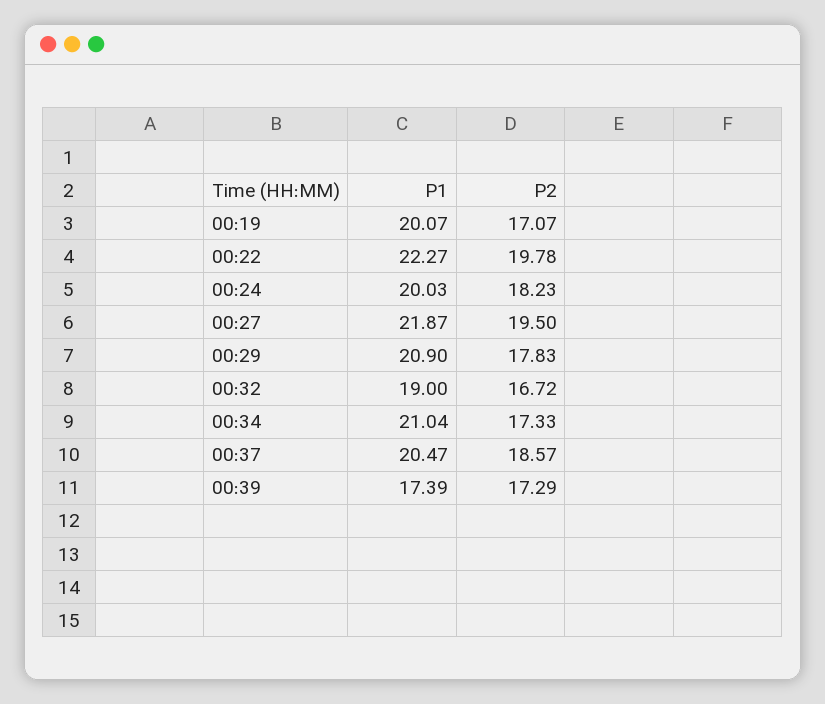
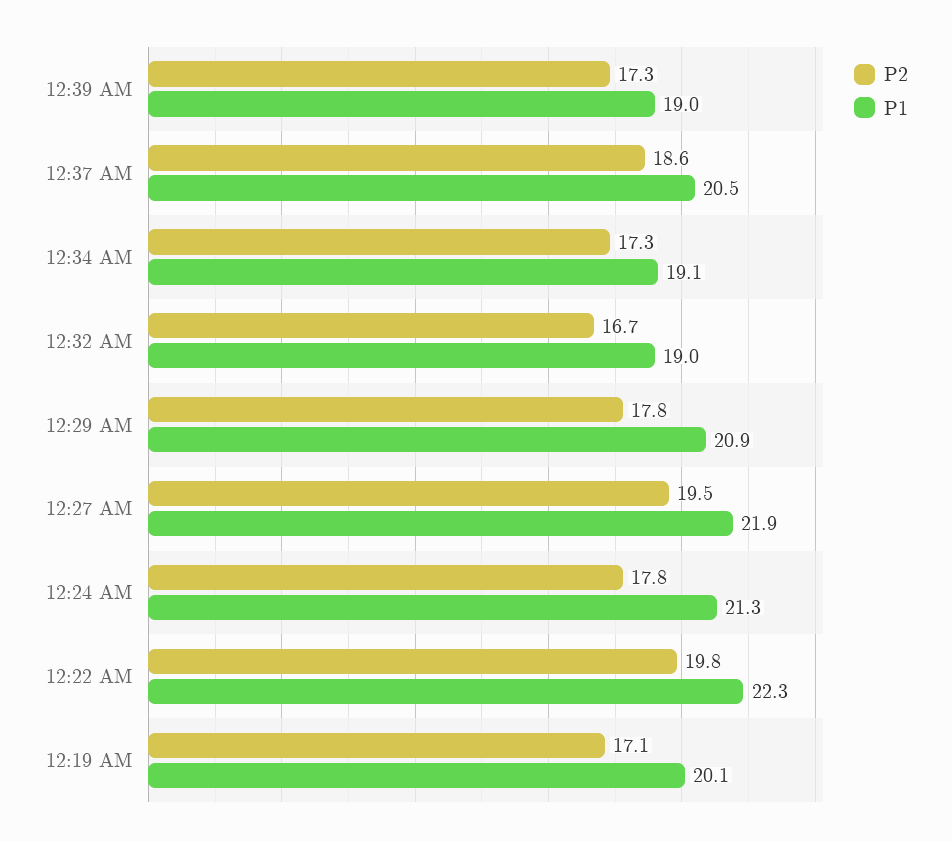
  {
    "P1": {
      "00:19": 20.07,
      "00:22": 22.27,
-     "00:24": 20.03,
+     "00:24": 21.3,
      "00:27": 21.87,
      "00:29": 20.9,
      "00:32": 19,
-     "00:34": 21.04,
+     "00:34": 19.1,
      "00:37": 20.47,
-     "00:39": 17.39
+     "00:39": 19
    },
    "P2": {
      "00:19": 17.07,
      "00:22": 19.78,
-     "00:24": 18.23,
+     "00:24": 17.8,
      "00:27": 19.5,
      "00:29": 17.83,
      "00:32": 16.72,
      "00:34": 17.33,
      "00:37": 18.57,
      "00:39": 17.29
    }
  }

